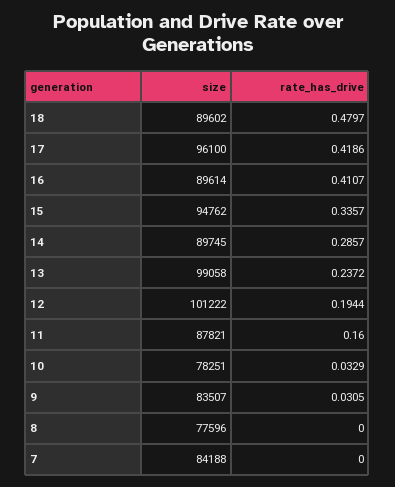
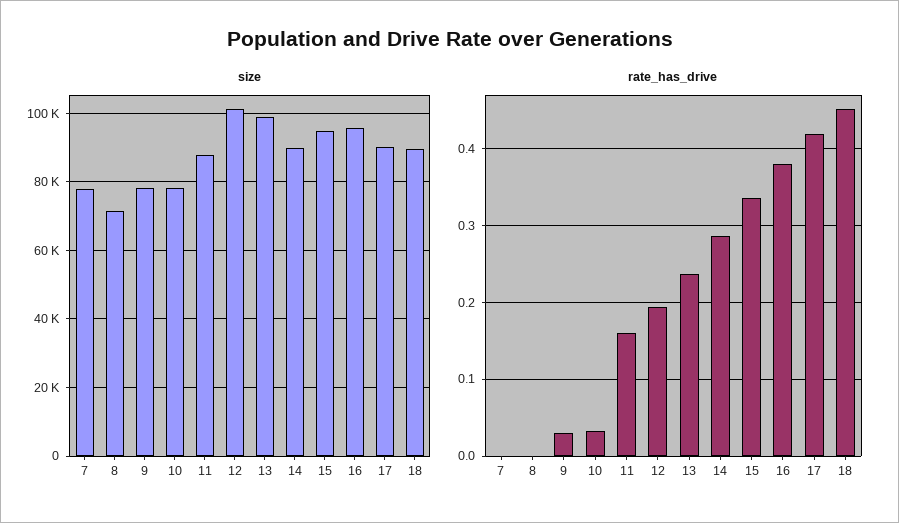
  {
    "size": {
      "18": 89602,
-     "17": 96100,
+     "17": 90000,
-     "16": 89614,
+     "16": 96000,
      "15": 94762,
      "14": 89745,
      "13": 99058,
      "12": 101222,
      "11": 87821,
      "10": 78251,
-     "9": 83507,
+     "9": 78000,
-     "8": 77596,
+     "8": 72000,
-     "7": 84188
+     "7": 78000
    },
    "rate_has_drive": {
-     "18": 0.4797,
+     "18": 0.45,
      "17": 0.4186,
-     "16": 0.4107,
+     "16": 0.38,
      "15": 0.3357,
      "14": 0.2857,
      "13": 0.2372,
      "12": 0.1944,
      "11": 0.16,
      "10": 0.0329,
      "9": 0.0305,
      "8": 0,
      "7": 0
    }
  }

